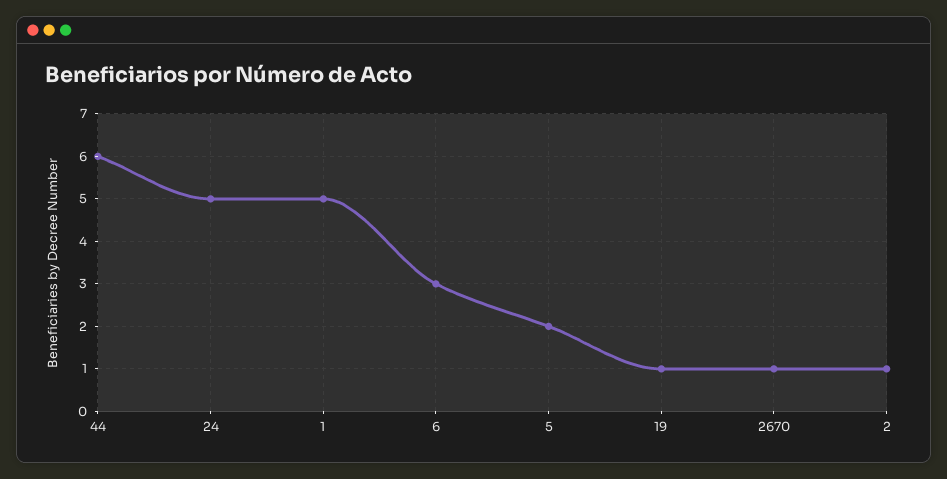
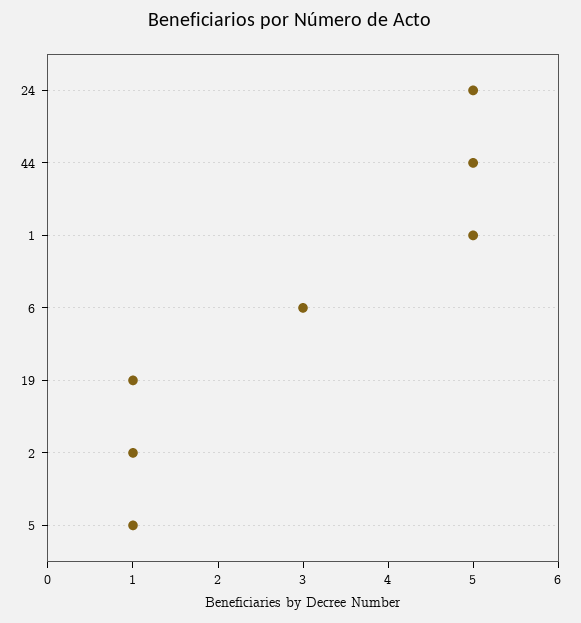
  {
-   "44": 6,
+   "44": 5,
    "24": 5,
    "1": 5,
    "6": 3,
-   "5": 2,
+   "5": 1,
    "19": 1,
-   "2670": 1,
    "2": 1
  }

